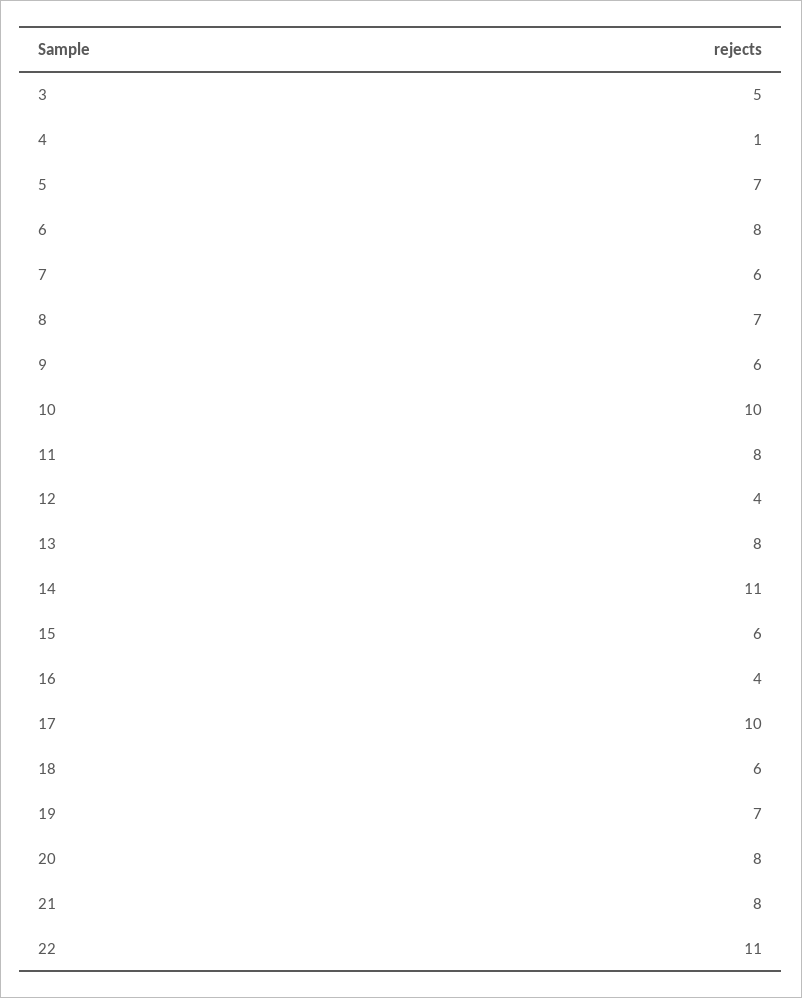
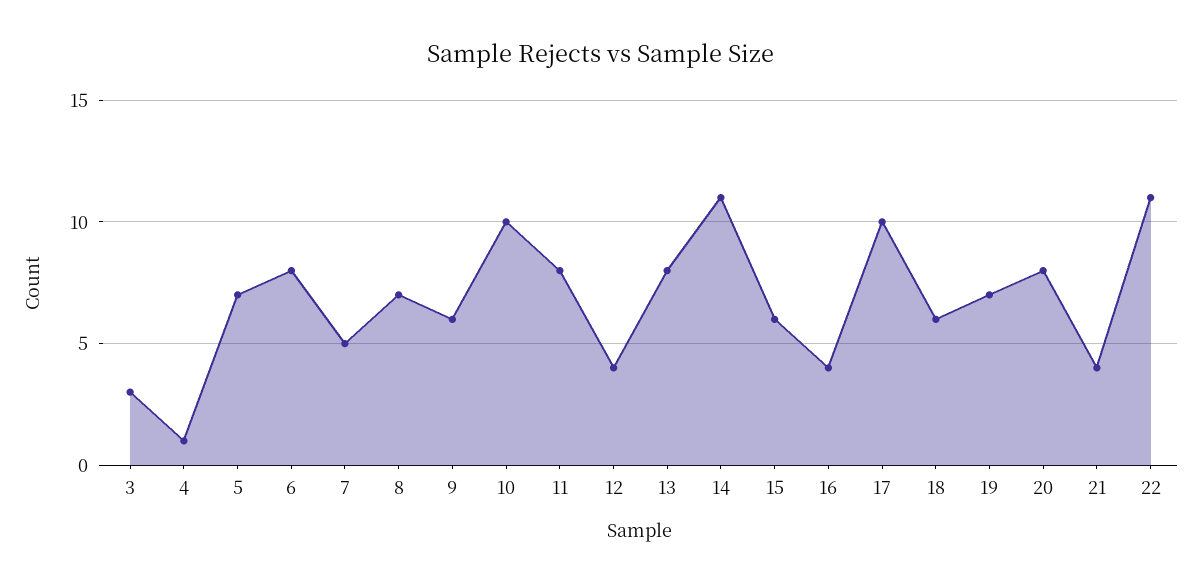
  {
-   "3": 5,
+   "3": 3,
    "4": 1,
    "5": 7,
    "6": 8,
-   "7": 6,
+   "7": 5,
    "8": 7,
    "9": 6,
    "10": 10,
    "11": 8,
    "12": 4,
    "13": 8,
    "14": 11,
    "15": 6,
    "16": 4,
    "17": 10,
    "18": 6,
    "19": 7,
    "20": 8,
-   "21": 8,
+   "21": 4,
    "22": 11
  }

